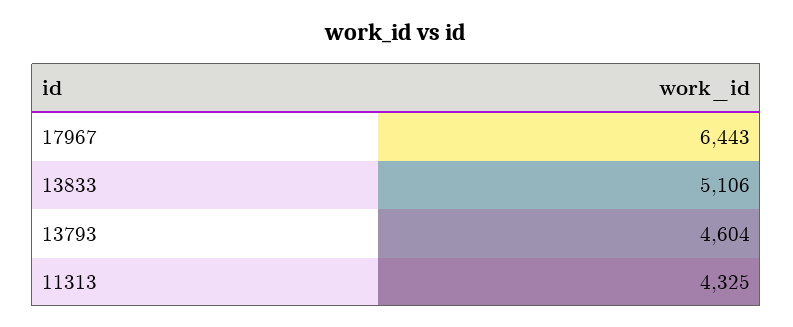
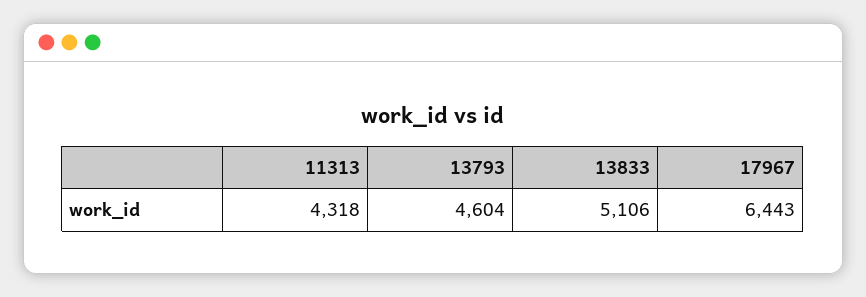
  {
    "17967": 6443,
    "13833": 5106,
    "13793": 4604,
-   "11313": 4325
+   "11313": 4318
  }

